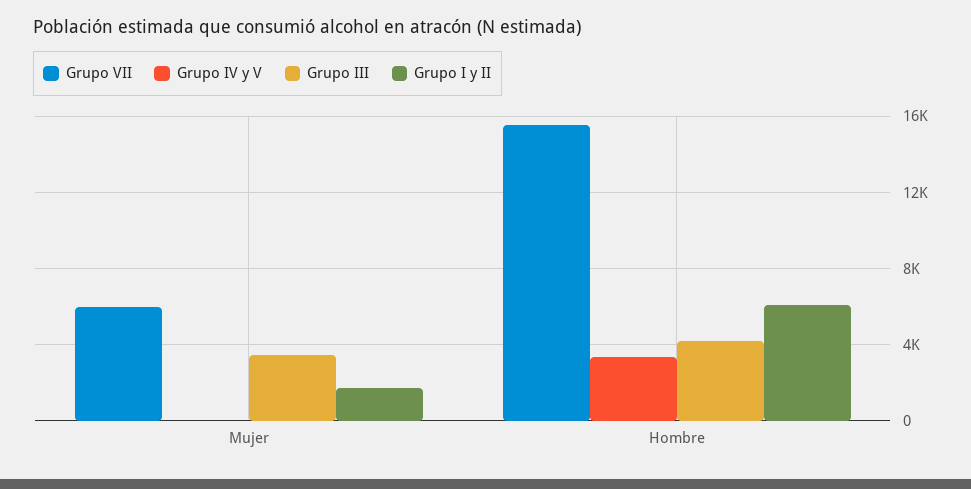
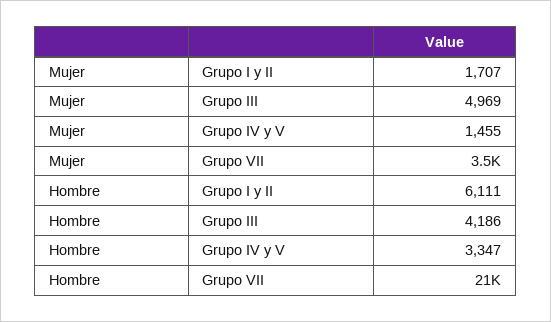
  {
    "Grupo VII": {
-     "Mujer": 6000,
+     "Mujer": 3500,
-     "Hombre": 15500
+     "Hombre": 21000
    },
    "Grupo IV y V": {
-     "Mujer": 0,
+     "Mujer": 1455,
      "Hombre": 3347
    },
    "Grupo III": {
-     "Mujer": 3500,
+     "Mujer": 4969,
      "Hombre": 4186
    },
    "Grupo I y II": {
      "Mujer": 1707,
      "Hombre": 6111
    }
  }

